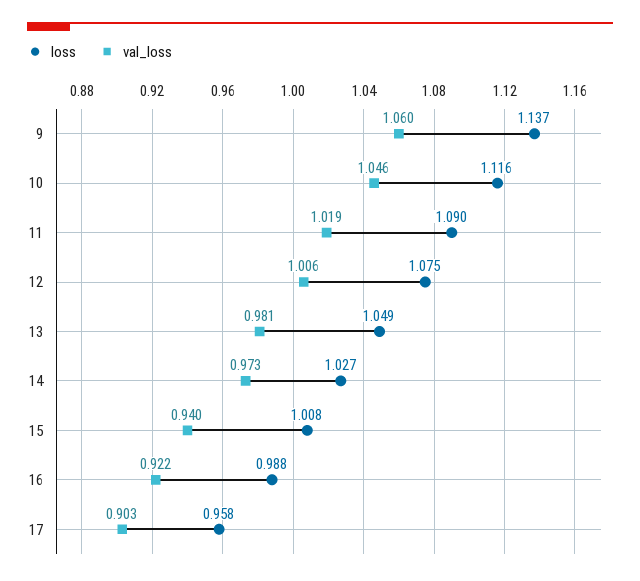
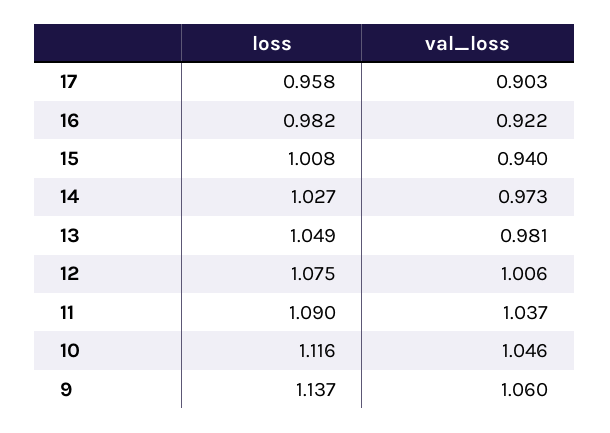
  {
    "loss": {
      "9": 1.137,
      "10": 1.116,
      "11": 1.09,
      "12": 1.075,
      "13": 1.049,
      "14": 1.027,
      "15": 1.008,
-     "16": 0.988,
+     "16": 0.982,
      "17": 0.958
    },
    "val_loss": {
      "9": 1.06,
      "10": 1.046,
-     "11": 1.019,
+     "11": 1.037,
      "12": 1.006,
      "13": 0.981,
      "14": 0.973,
      "15": 0.94,
      "16": 0.922,
      "17": 0.903
    }
  }

